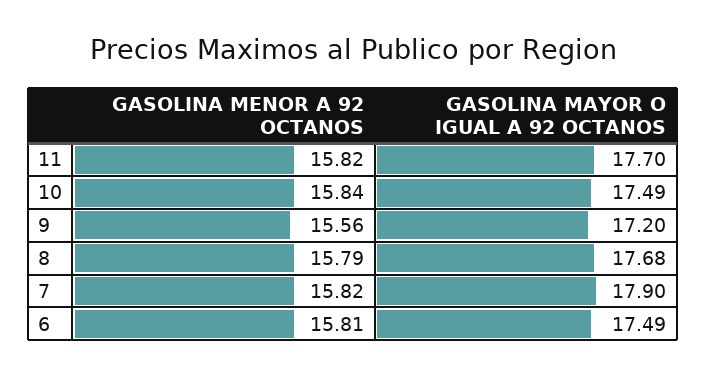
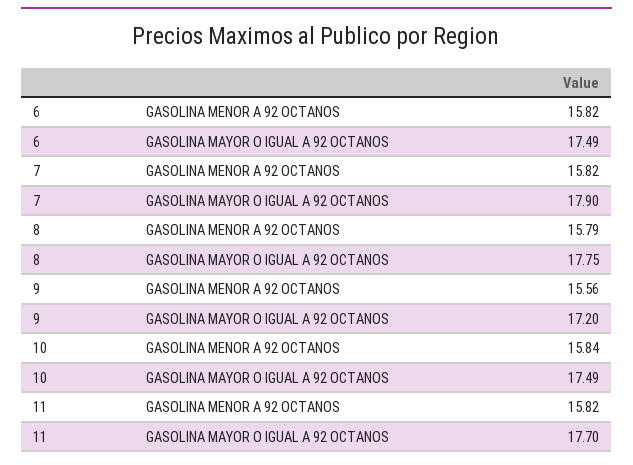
  {
    "GASOLINA MENOR A 92 OCTANOS": {
      "11": 15.82,
      "10": 15.84,
      "9": 15.56,
      "8": 15.79,
      "7": 15.82,
-     "6": 15.81
+     "6": 15.82
    },
    "GASOLINA MAYOR O IGUAL A 92 OCTANOS": {
      "11": 17.7,
      "10": 17.49,
      "9": 17.2,
-     "8": 17.68,
+     "8": 17.75,
      "7": 17.9,
      "6": 17.49
    }
  }

